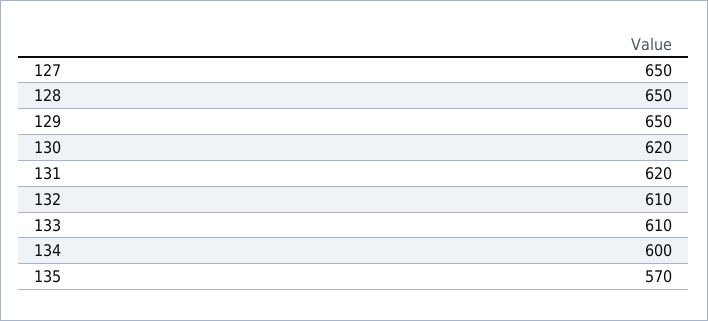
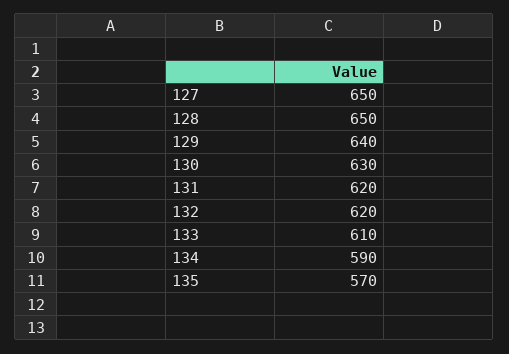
  {
    "127": 650,
    "128": 650,
-   "129": 650,
+   "129": 640,
-   "130": 620,
+   "130": 630,
    "131": 620,
-   "132": 610,
+   "132": 620,
    "133": 610,
-   "134": 600,
+   "134": 590,
    "135": 570
  }

